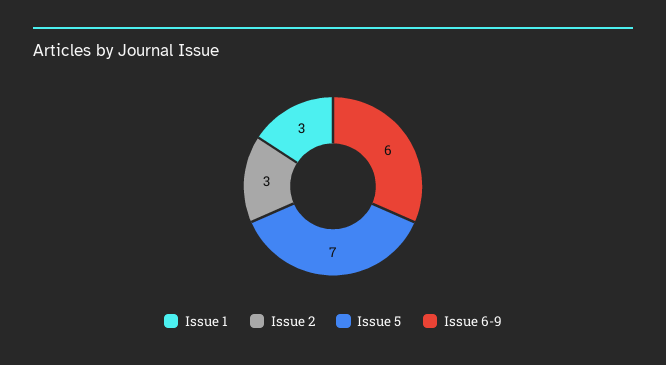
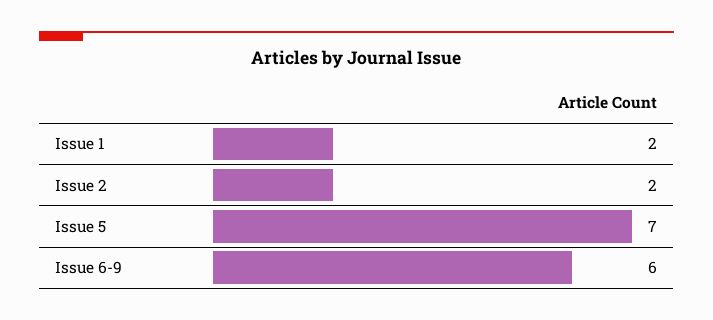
  {
-   "Issue 1": 3,
+   "Issue 1": 2,
-   "Issue 2": 3,
+   "Issue 2": 2,
    "Issue 5": 7,
    "Issue 6-9": 6
  }

